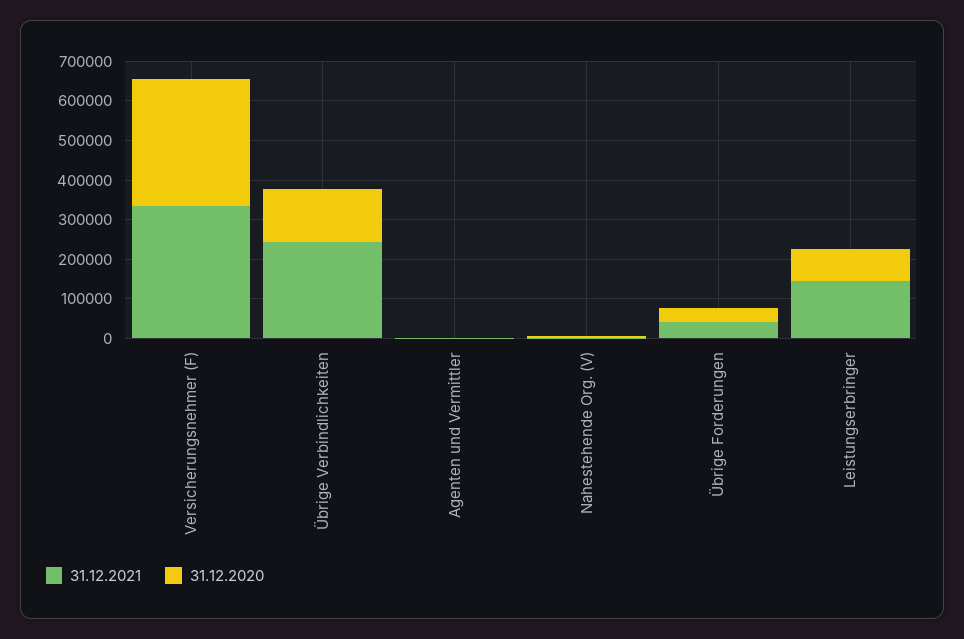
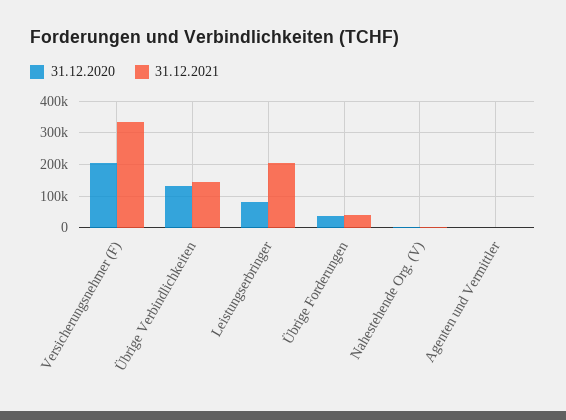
  {
    "31.12.2021": {
      "Versicherungsnehmer (F)": 340000,
-     "Übrige Verbindlichkeiten": 250000,
+     "Übrige Verbindlichkeiten": 140000,
      "Agenten und Vermittler": 0,
      "Nahestehende Org. (V)": 0,
      "Übrige Forderungen": 40000,
-     "Leistungserbringer": 150000
+     "Leistungserbringer": 200000
    },
    "31.12.2020": {
-     "Versicherungsnehmer (F)": 325000,
+     "Versicherungsnehmer (F)": 200000,
      "Übrige Verbindlichkeiten": 140000,
      "Agenten und Vermittler": 0,
      "Nahestehende Org. (V)": 0,
      "Übrige Forderungen": 40000,
      "Leistungserbringer": 80000
    }
  }

